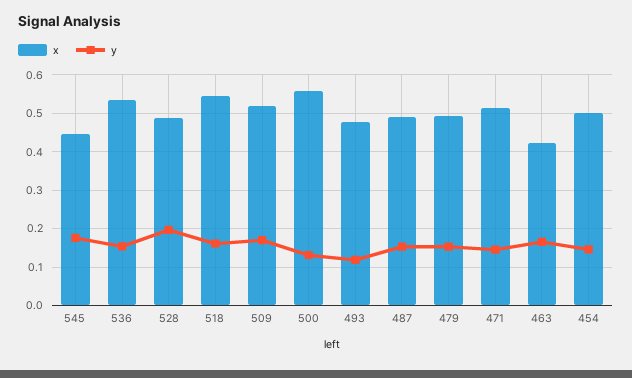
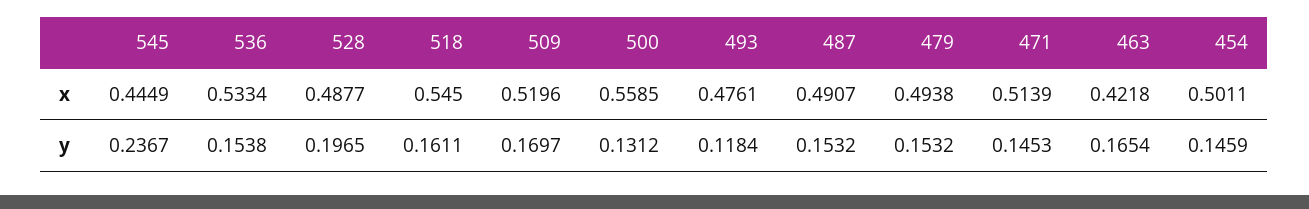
  {
    "x": {
      "545": 0.4449,
      "536": 0.5334,
      "528": 0.4877,
      "518": 0.545,
      "509": 0.5196,
      "500": 0.5585,
      "493": 0.4761,
      "487": 0.4907,
      "479": 0.4938,
      "471": 0.5139,
      "463": 0.4218,
      "454": 0.5011
    },
    "y": {
-     "545": 0.18,
+     "545": 0.2367,
      "536": 0.1538,
      "528": 0.1965,
      "518": 0.1611,
      "509": 0.1697,
      "500": 0.1312,
      "493": 0.1184,
      "487": 0.1532,
      "479": 0.1532,
      "471": 0.1453,
      "463": 0.1654,
      "454": 0.1459
    }
  }

